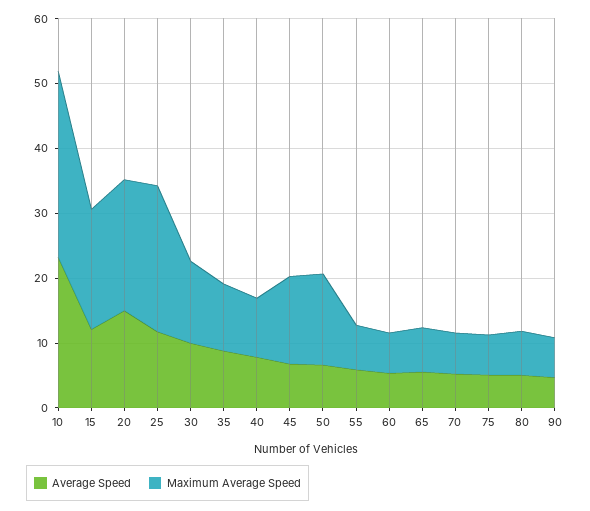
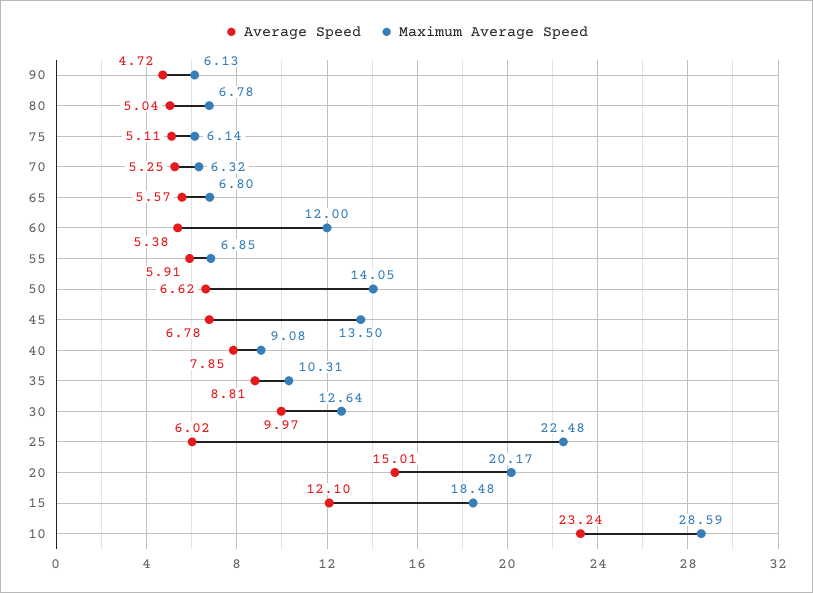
  {
    "Average Speed": {
      "10": 23.24,
      "15": 12.1,
      "20": 15.01,
-     "25": 12,
+     "25": 6.02,
      "30": 9.97,
      "35": 8.81,
      "40": 7.85,
      "45": 6.78,
      "50": 6.62,
      "55": 5.91,
      "60": 5.38,
      "65": 5.57,
      "70": 5.25,
      "75": 5.11,
      "80": 5.04,
      "90": 4.72
    },
    "Maximum Average Speed": {
      "10": 28.59,
      "15": 18.48,
      "20": 20.17,
      "25": 22.48,
      "30": 12.64,
      "35": 10.31,
      "40": 9.08,
      "45": 13.5,
      "50": 14.05,
      "55": 6.85,
-     "60": 6,
+     "60": 12,
      "65": 6.8,
      "70": 6.32,
      "75": 6.14,
      "80": 6.78,
      "90": 6.13
    }
  }

